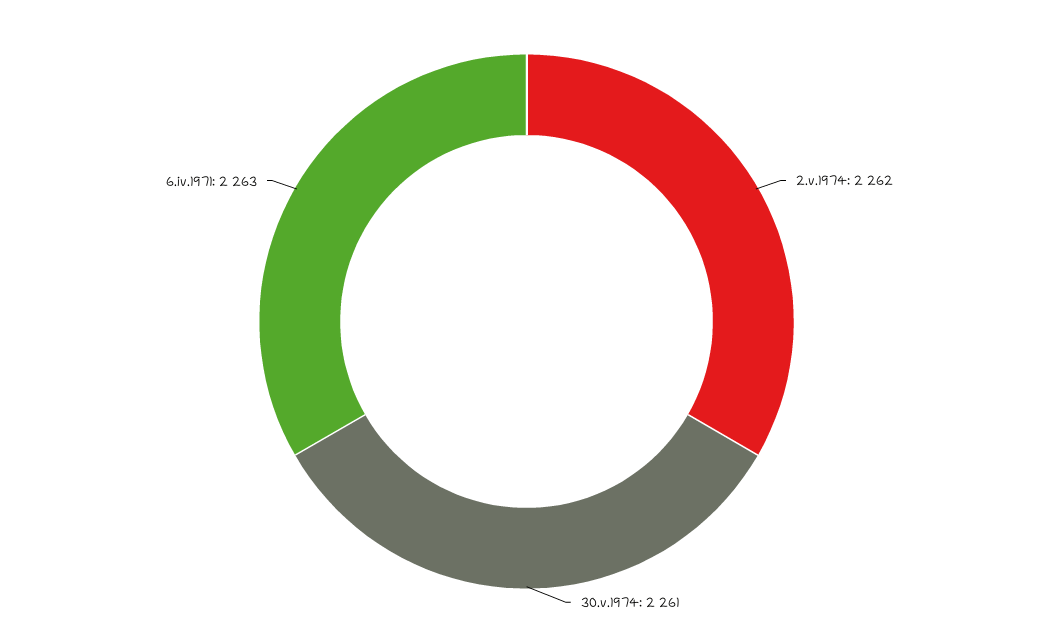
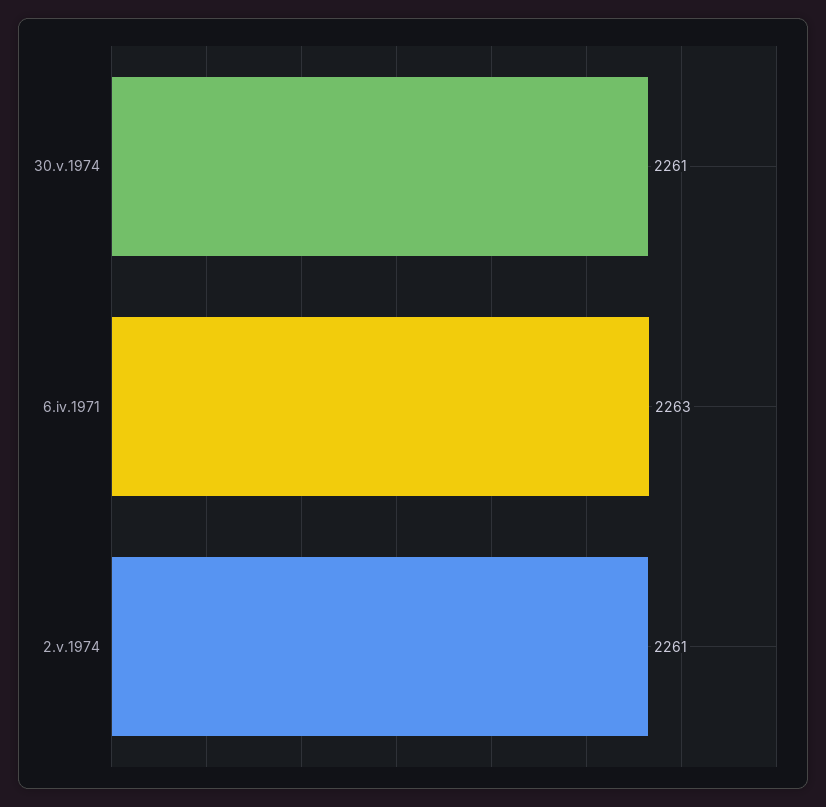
  {
-   "2.v.1974": 2262,
+   "2.v.1974": 2261,
    "30.v.1974": 2261,
    "6.iv.1971": 2263
  }

